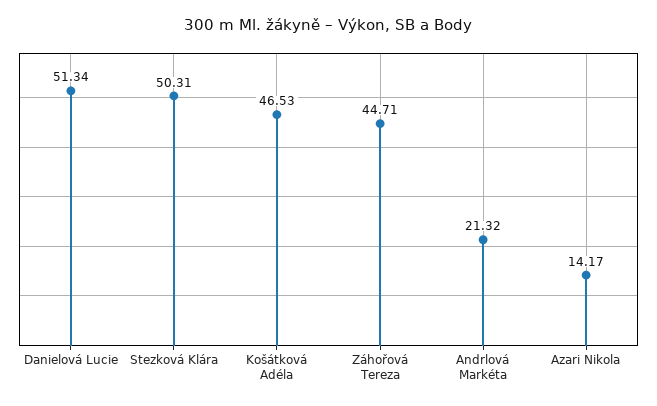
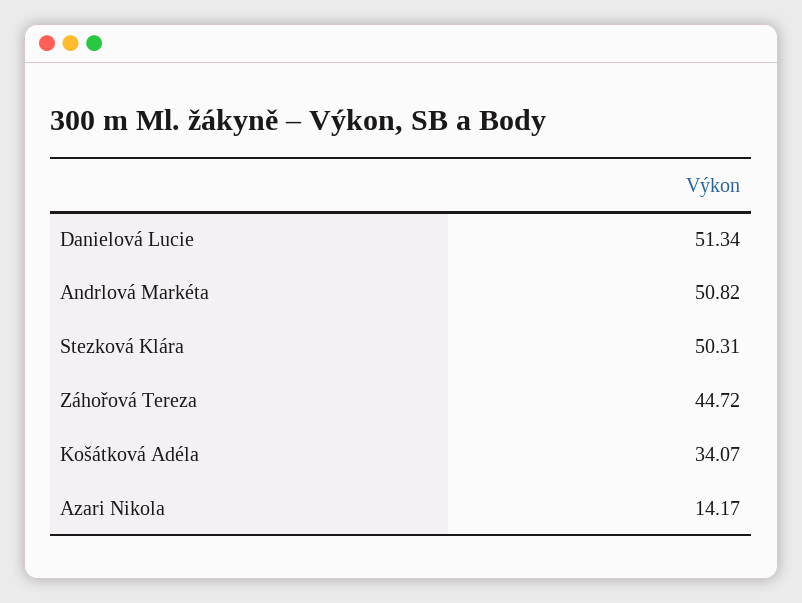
  {
    "Danielová Lucie": 51.34,
    "Stezková Klára": 50.31,
-   "Košátková Adéla": 46.53,
+   "Košátková Adéla": 34.07,
-   "Záhořová Tereza": 44.71,
+   "Záhořová Tereza": 44.72,
-   "Andrlová Markéta": 21.32,
+   "Andrlová Markéta": 50.82,
    "Azari Nikola": 14.17
  }

